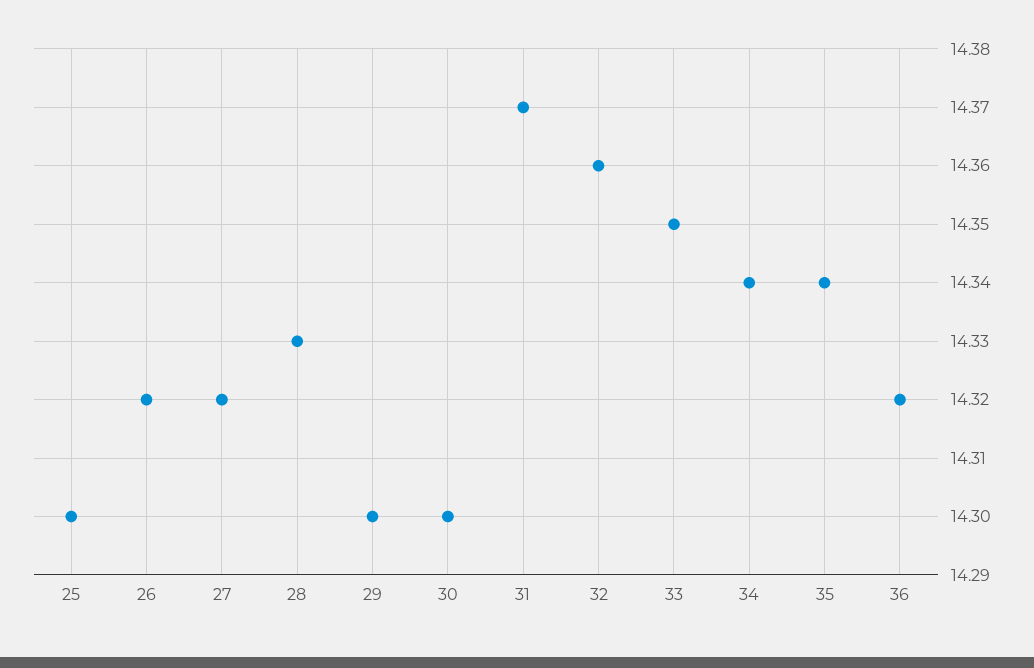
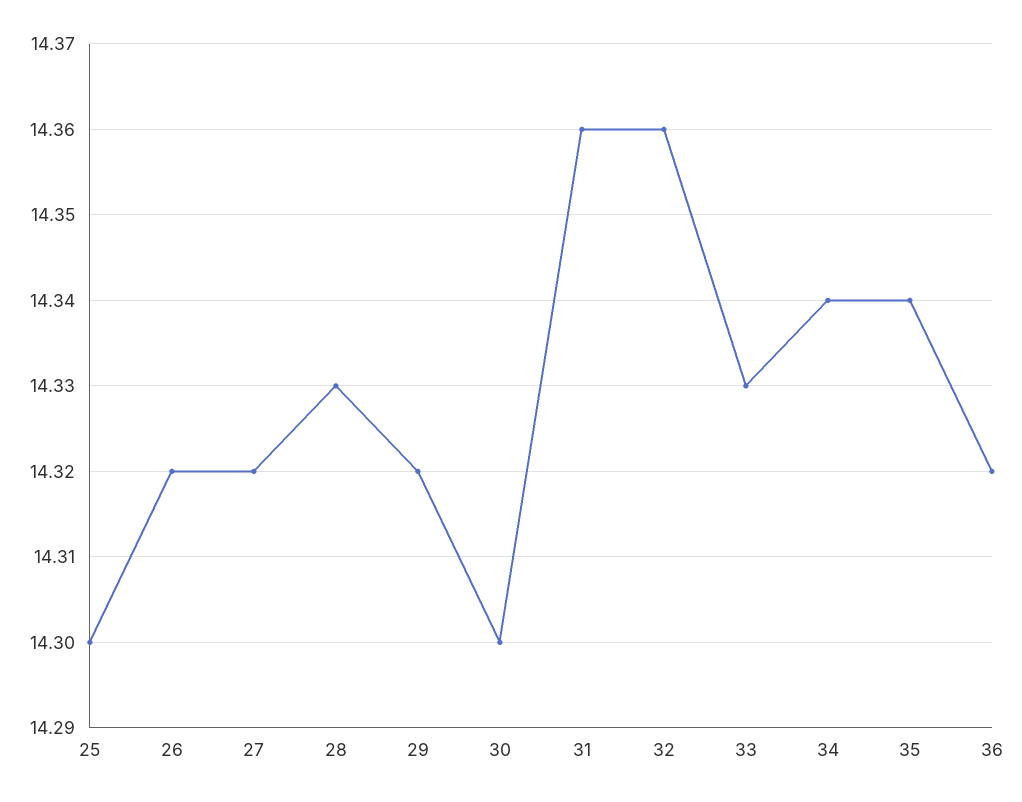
  {
    "25": 14.3,
    "26": 14.32,
    "27": 14.32,
    "28": 14.33,
-   "29": 14.3,
+   "29": 14.32,
    "30": 14.3,
-   "31": 14.37,
+   "31": 14.36,
    "32": 14.36,
-   "33": 14.35,
+   "33": 14.33,
    "34": 14.34,
    "35": 14.34,
    "36": 14.32
  }

